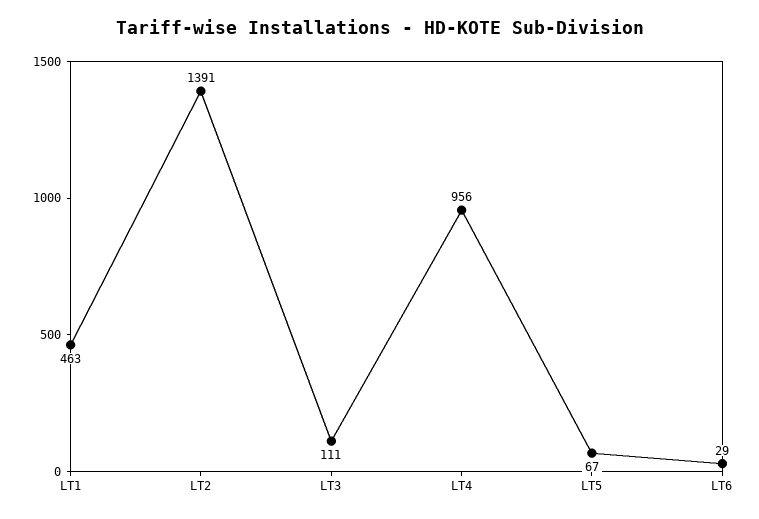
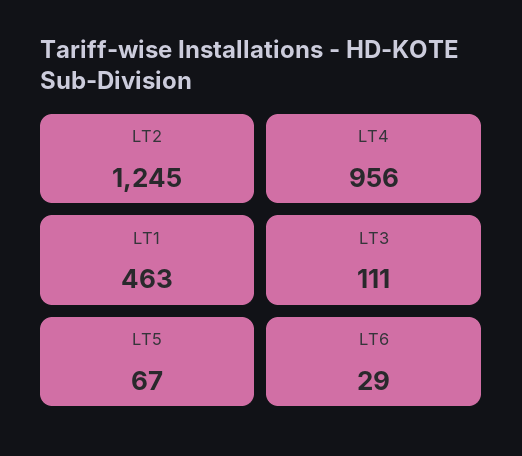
  {
    "LT1": 463,
-   "LT2": 1391,
+   "LT2": 1245,
    "LT3": 111,
    "LT4": 956,
    "LT5": 67,
    "LT6": 29
  }

